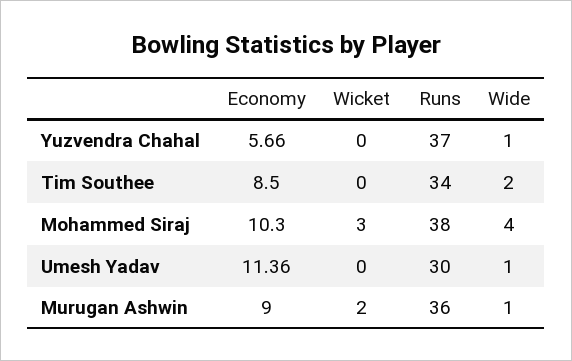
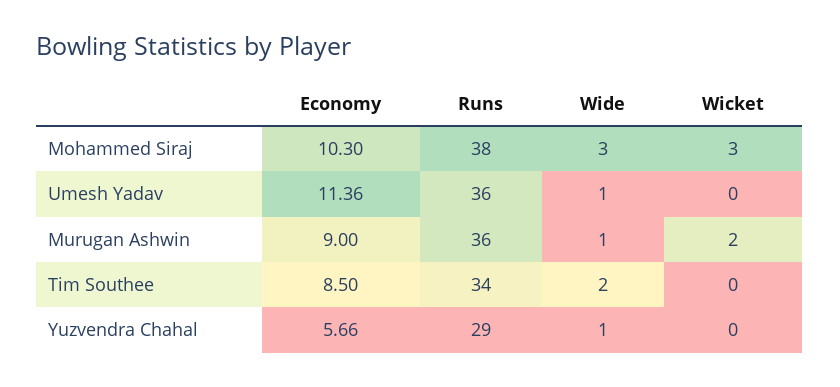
  {
    "Economy": {
      "Yuzvendra Chahal": 5.66,
      "Tim Southee": 8.5,
      "Mohammed Siraj": 10.3,
      "Umesh Yadav": 11.36,
      "Murugan Ashwin": 9
    },
    "Wicket": {
      "Yuzvendra Chahal": 0,
      "Tim Southee": 0,
      "Mohammed Siraj": 3,
      "Umesh Yadav": 0,
      "Murugan Ashwin": 2
    },
    "Runs": {
-     "Yuzvendra Chahal": 37,
+     "Yuzvendra Chahal": 29,
      "Tim Southee": 34,
      "Mohammed Siraj": 38,
-     "Umesh Yadav": 30,
+     "Umesh Yadav": 36,
      "Murugan Ashwin": 36
    },
    "Wide": {
      "Yuzvendra Chahal": 1,
      "Tim Southee": 2,
-     "Mohammed Siraj": 4,
+     "Mohammed Siraj": 3,
      "Umesh Yadav": 1,
      "Murugan Ashwin": 1
    }
  }

